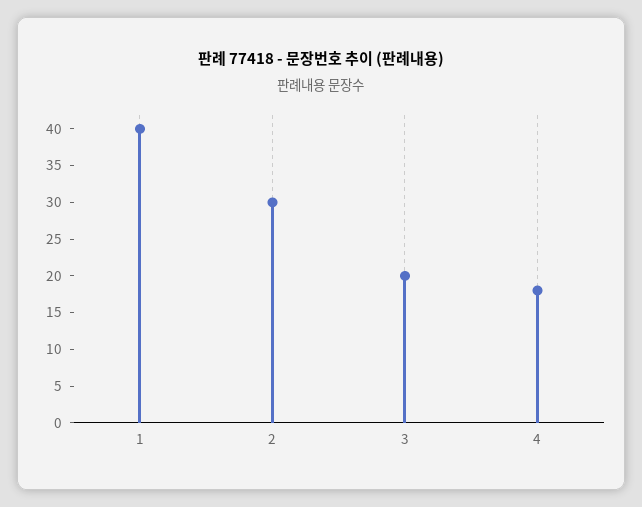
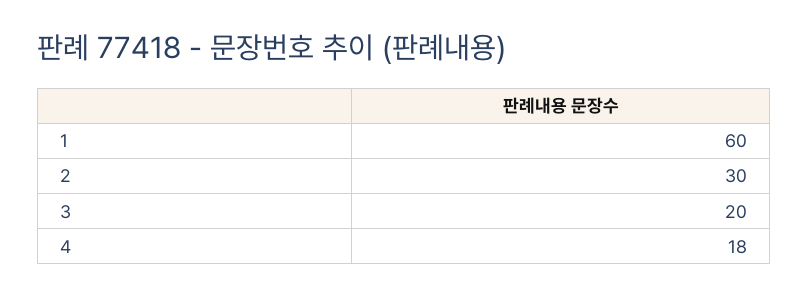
  {
-   "1": 40,
+   "1": 60,
    "2": 30,
    "3": 20,
    "4": 18
  }

